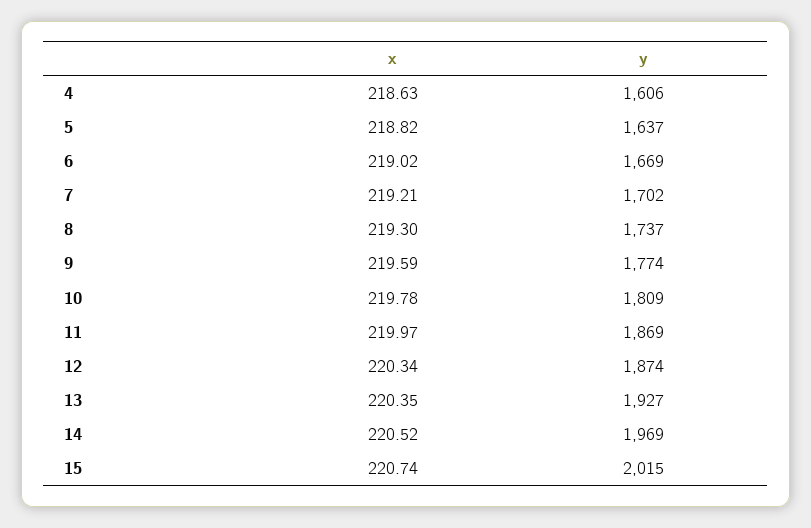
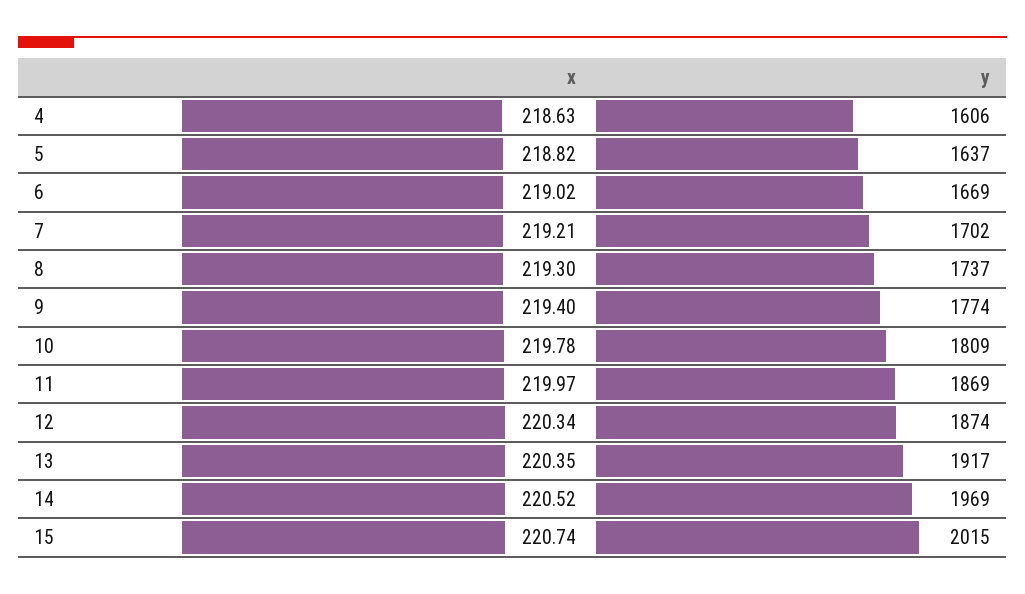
  {
    "x": {
      "4": 218.63,
      "5": 218.82,
      "6": 219.02,
      "7": 219.21,
      "8": 219.3,
-     "9": 219.59,
+     "9": 219.4,
      "10": 219.78,
      "11": 219.97,
      "12": 220.34,
      "13": 220.35,
      "14": 220.52,
      "15": 220.74
    },
    "y": {
      "4": 1606,
      "5": 1637,
      "6": 1669,
      "7": 1702,
      "8": 1737,
      "9": 1774,
      "10": 1809,
      "11": 1869,
      "12": 1874,
-     "13": 1927,
+     "13": 1917,
      "14": 1969,
      "15": 2015
    }
  }

